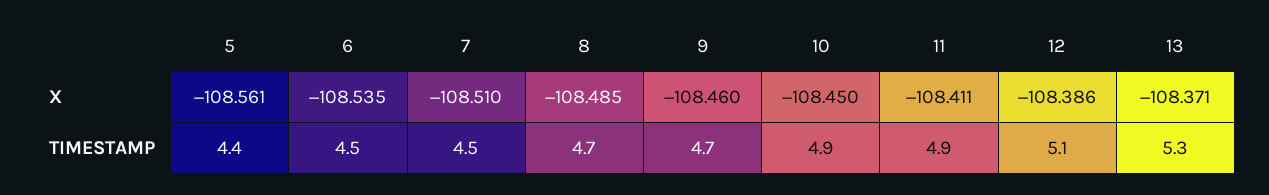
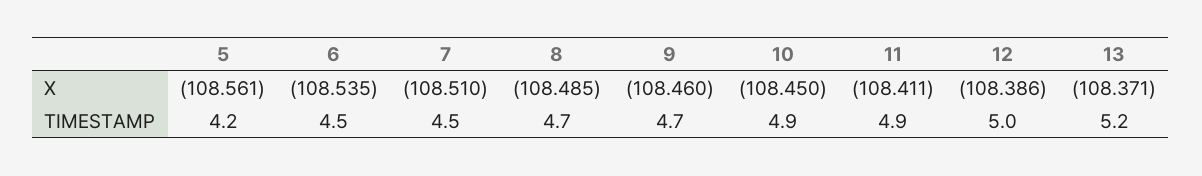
  {
    "5": {
      "X": -108.561,
-     "TIMESTAMP": 4.4
+     "TIMESTAMP": 4.2
    },
    "6": {
      "X": -108.535,
      "TIMESTAMP": 4.5
    },
    "7": {
      "X": -108.51,
      "TIMESTAMP": 4.5
    },
    "8": {
      "X": -108.485,
      "TIMESTAMP": 4.7
    },
    "9": {
      "X": -108.46,
      "TIMESTAMP": 4.7
    },
    "10": {
      "X": -108.45,
      "TIMESTAMP": 4.9
    },
    "11": {
      "X": -108.411,
      "TIMESTAMP": 4.9
    },
    "12": {
      "X": -108.386,
-     "TIMESTAMP": 5.1
+     "TIMESTAMP": 5
    },
    "13": {
      "X": -108.371,
-     "TIMESTAMP": 5.3
+     "TIMESTAMP": 5.2
    }
  }

